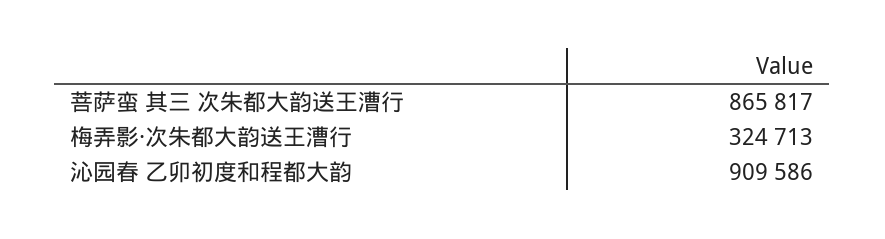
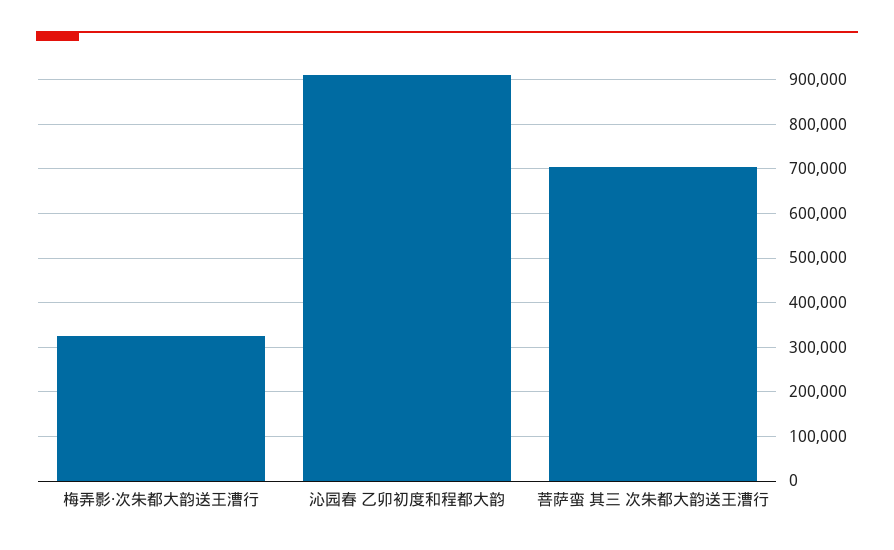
  {
-   "菩萨蛮 其三 次朱都大韵送王漕行": 865817,
+   "菩萨蛮 其三 次朱都大韵送王漕行": 700000,
    "梅弄影·次朱都大韵送王漕行": 324713,
    "沁园春 乙卯初度和程都大韵": 909586
  }

